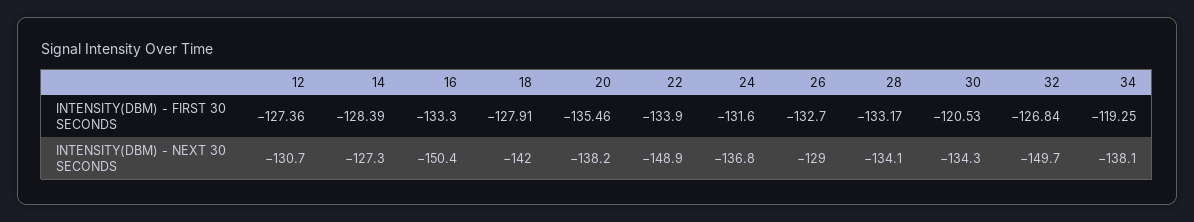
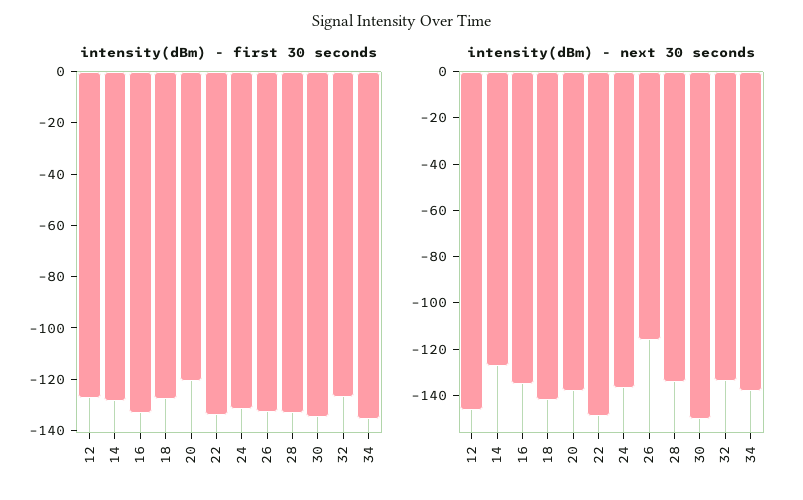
  {
    "INTENSITY(DBM) - FIRST 30 SECONDS": {
      "12": -127.36,
      "14": -128.39,
      "16": -133.3,
      "18": -127.91,
-     "20": -135.46,
+     "20": -120,
      "22": -133.9,
      "24": -131.6,
      "26": -132.7,
      "28": -133.17,
-     "30": -120.53,
+     "30": -135,
      "32": -126.84,
-     "34": -119.25
+     "34": -135
    },
    "INTENSITY(DBM) - NEXT 30 SECONDS": {
-     "12": -130.7,
+     "12": -145,
      "14": -127.3,
-     "16": -150.4,
+     "16": -135,
      "18": -142,
      "20": -138.2,
      "22": -148.9,
      "24": -136.8,
-     "26": -129,
+     "26": -115,
      "28": -134.1,
-     "30": -134.3,
+     "30": -150,
-     "32": -149.7,
+     "32": -135,
      "34": -138.1
    }
  }

